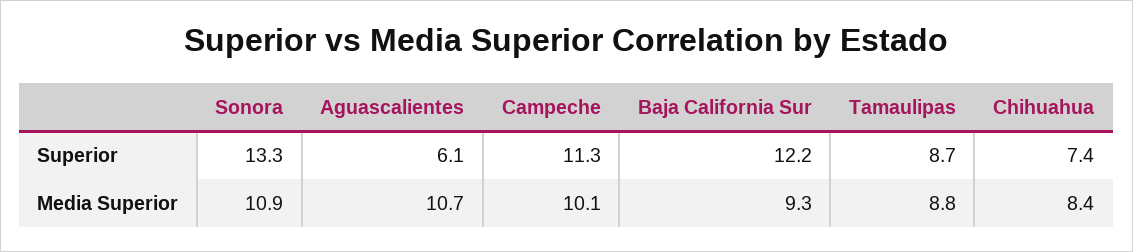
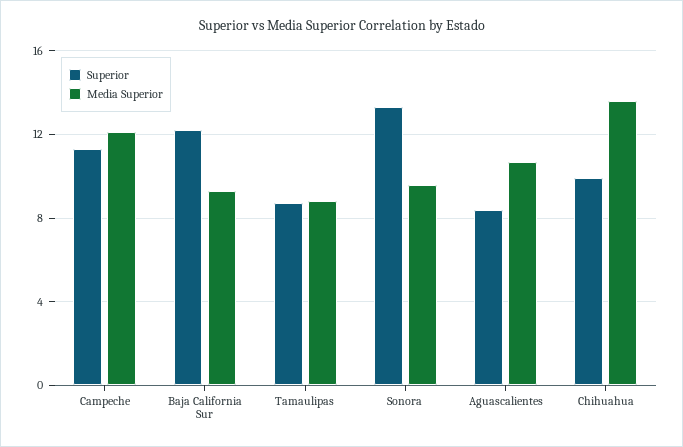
  {
    "Superior": {
      "Sonora": 13.3,
-     "Aguascalientes": 6.1,
+     "Aguascalientes": 8.5,
      "Campeche": 11.3,
      "Baja California Sur": 12.2,
      "Tamaulipas": 8.7,
-     "Chihuahua": 7.4
+     "Chihuahua": 10
    },
    "Media Superior": {
-     "Sonora": 10.9,
+     "Sonora": 9.5,
      "Aguascalientes": 10.7,
-     "Campeche": 10.1,
+     "Campeche": 12,
      "Baja California Sur": 9.3,
      "Tamaulipas": 8.8,
-     "Chihuahua": 8.4
+     "Chihuahua": 13.5
    }
  }

